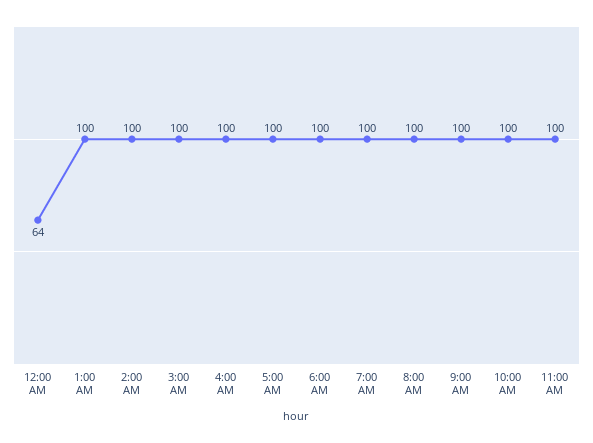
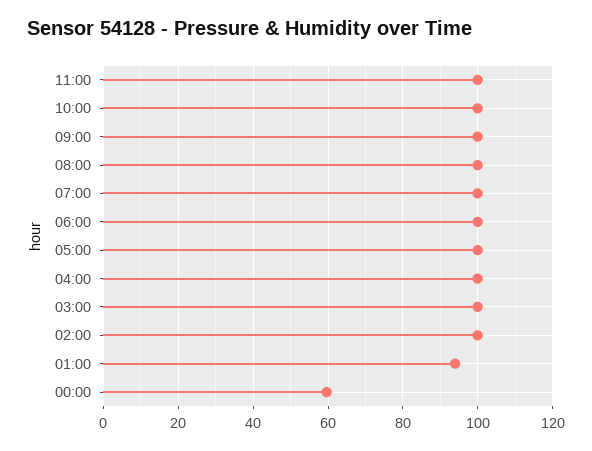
  {
-   "12:00 AM": 64,
+   "12:00 AM": 60,
-   "1:00 AM": 100,
+   "1:00 AM": 94,
    "2:00 AM": 100,
    "3:00 AM": 100,
    "4:00 AM": 100,
    "5:00 AM": 100,
    "6:00 AM": 100,
    "7:00 AM": 100,
    "8:00 AM": 100,
    "9:00 AM": 100,
    "10:00 AM": 100,
    "11:00 AM": 100
  }

